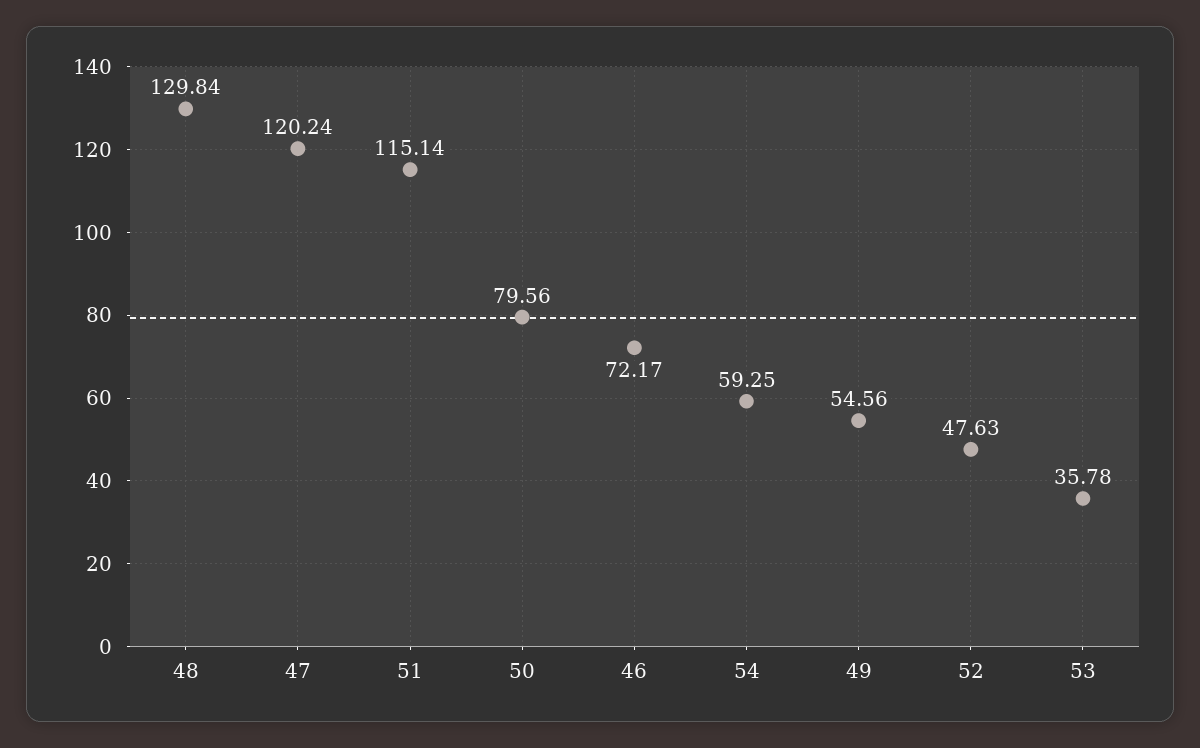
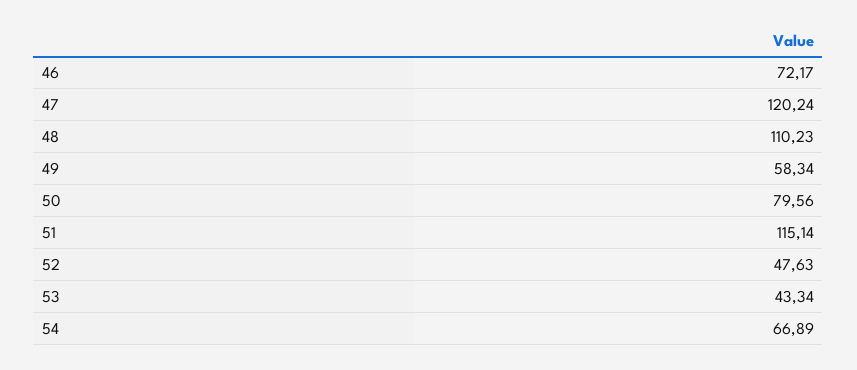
  {
-   "48": 129.84,
+   "48": 110.23,
    "47": 120.24,
    "51": 115.14,
    "50": 79.56,
    "46": 72.17,
-   "54": 59.25,
+   "54": 66.89,
-   "49": 54.56,
+   "49": 58.34,
    "52": 47.63,
-   "53": 35.78
+   "53": 43.34
  }

